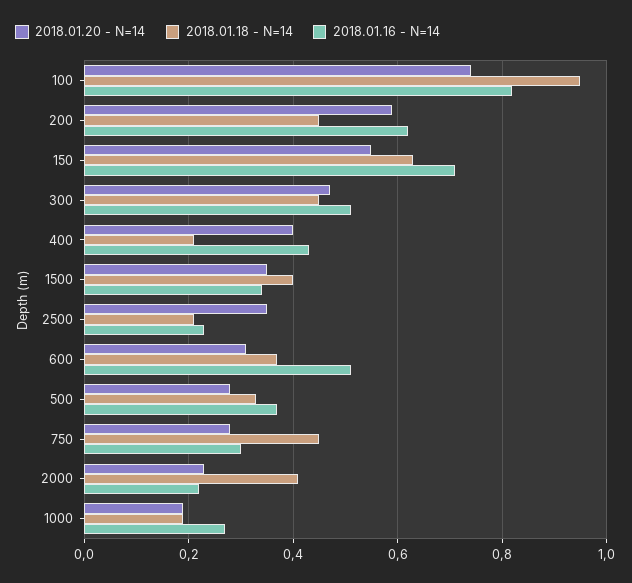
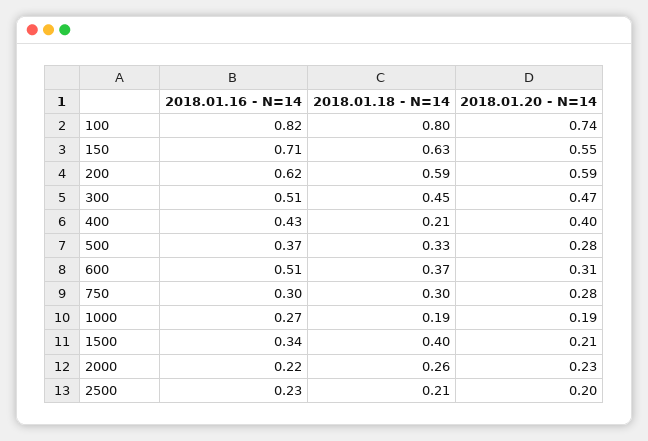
  {
    "2018.01.20 - N=14": {
      "100": 0.74,
      "200": 0.59,
      "150": 0.55,
      "300": 0.47,
      "400": 0.4,
-     "1500": 0.35,
+     "1500": 0.21,
-     "2500": 0.35,
+     "2500": 0.2,
      "600": 0.31,
      "500": 0.28,
      "750": 0.28,
      "2000": 0.23,
      "1000": 0.19
    },
    "2018.01.18 - N=14": {
-     "100": 0.95,
+     "100": 0.8,
-     "200": 0.45,
+     "200": 0.59,
      "150": 0.63,
      "300": 0.45,
      "400": 0.21,
      "1500": 0.4,
      "2500": 0.21,
      "600": 0.37,
      "500": 0.33,
-     "750": 0.45,
+     "750": 0.3,
-     "2000": 0.4,
+     "2000": 0.26,
      "1000": 0.19
    },
    "2018.01.16 - N=14": {
      "100": 0.82,
      "200": 0.62,
      "150": 0.71,
      "300": 0.51,
      "400": 0.43,
      "1500": 0.34,
      "2500": 0.23,
      "600": 0.51,
      "500": 0.37,
      "750": 0.3,
      "2000": 0.22,
      "1000": 0.27
    }
  }

